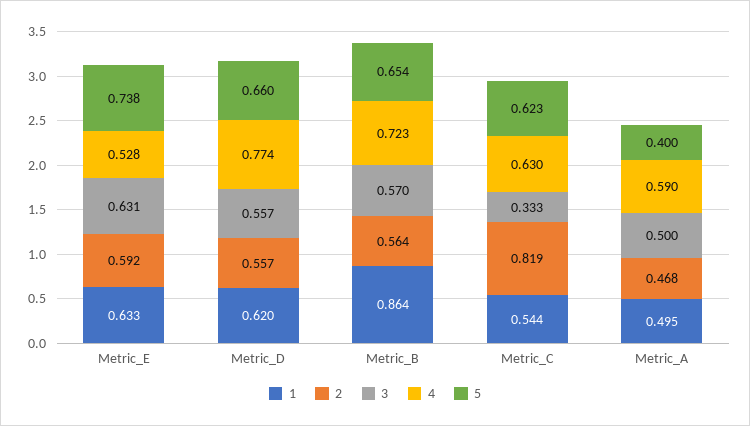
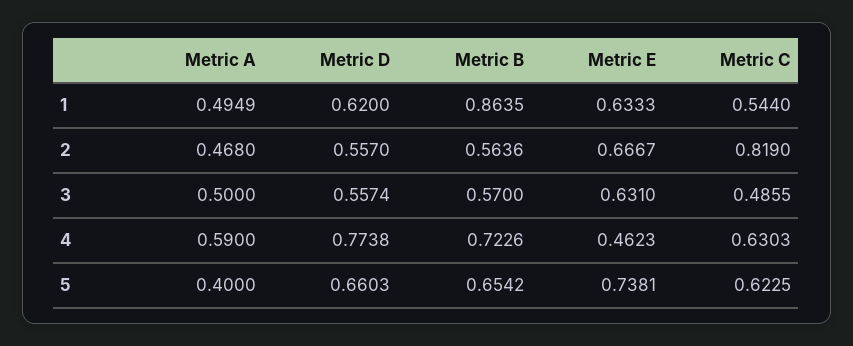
  {
    "1": {
      "Metric_E": 0.6333,
      "Metric_D": 0.62,
      "Metric_B": 0.8635,
      "Metric_C": 0.544,
      "Metric_A": 0.4949
    },
    "2": {
-     "Metric_E": 0.592,
+     "Metric_E": 0.6667,
      "Metric_D": 0.557,
      "Metric_B": 0.5636,
      "Metric_C": 0.819,
      "Metric_A": 0.468
    },
    "3": {
      "Metric_E": 0.631,
      "Metric_D": 0.5574,
      "Metric_B": 0.57,
-     "Metric_C": 0.333,
+     "Metric_C": 0.4855,
      "Metric_A": 0.5
    },
    "4": {
-     "Metric_E": 0.528,
+     "Metric_E": 0.4623,
      "Metric_D": 0.7738,
      "Metric_B": 0.7226,
      "Metric_C": 0.6303,
      "Metric_A": 0.59
    },
    "5": {
      "Metric_E": 0.7381,
      "Metric_D": 0.6603,
      "Metric_B": 0.6542,
      "Metric_C": 0.6225,
      "Metric_A": 0.4
    }
  }

